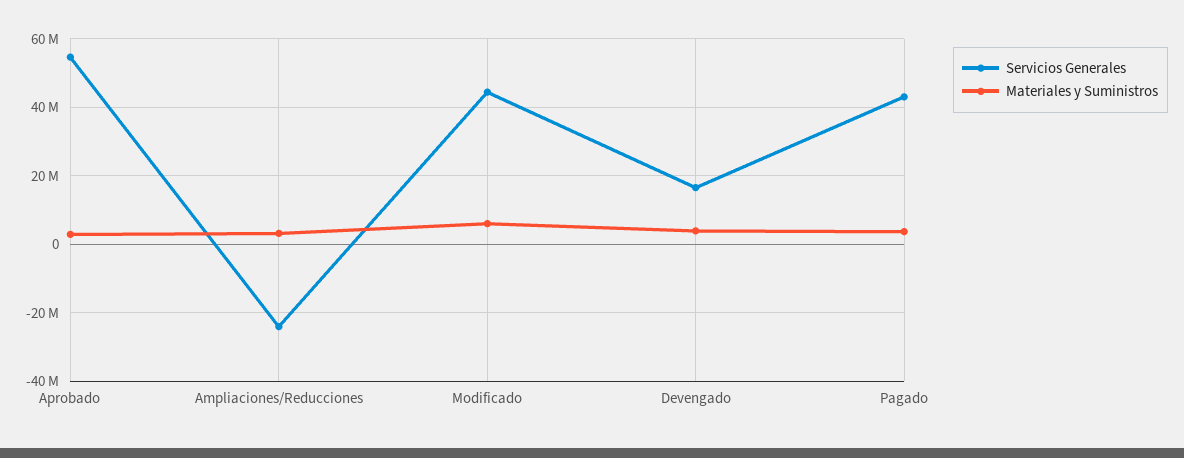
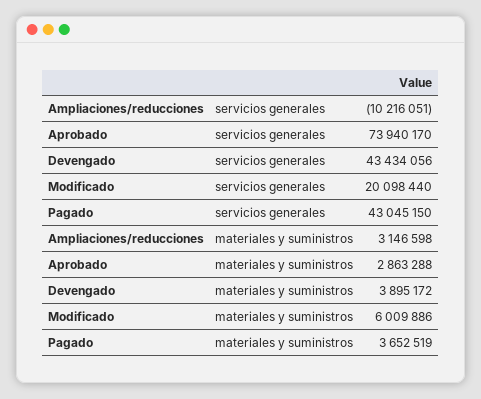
  {
    "Servicios Generales": {
-     "Aprobado": 54000000,
+     "Aprobado": 73940170,
-     "Ampliaciones/Reducciones": -24000000,
+     "Ampliaciones/Reducciones": -10216051,
-     "Modificado": 44000000,
+     "Modificado": 20098440,
-     "Devengado": 16000000,
+     "Devengado": 43434056,
      "Pagado": 43045150
    },
    "Materiales y Suministros": {
      "Aprobado": 2863288,
      "Ampliaciones/Reducciones": 3146598,
      "Modificado": 6009886,
      "Devengado": 3895172,
      "Pagado": 3652519
    }
  }

